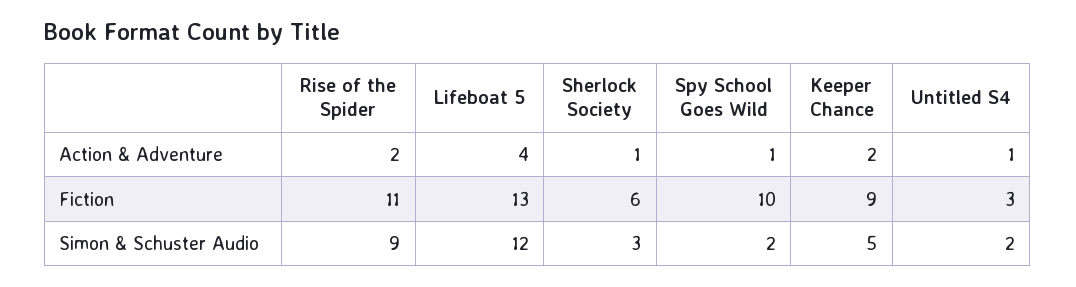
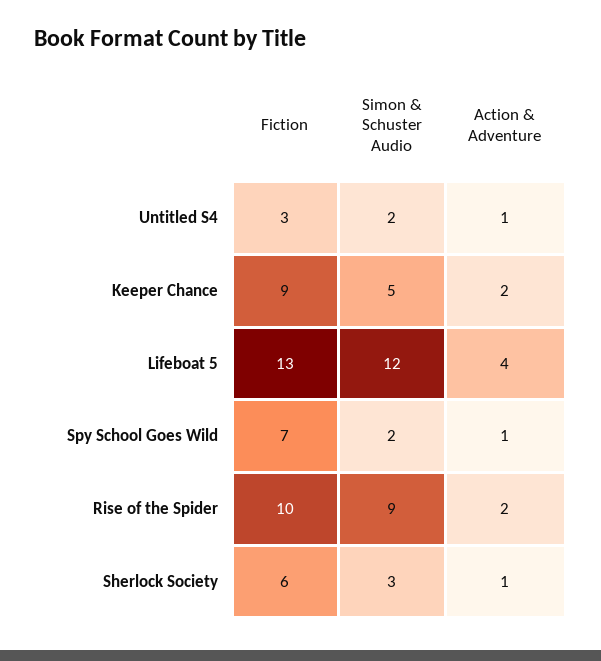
  {
    "Rise of the Spider": {
      "Action & Adventure": 2,
-     "Fiction": 11,
+     "Fiction": 10,
      "Simon & Schuster Audio": 9
    },
    "Lifeboat 5": {
      "Action & Adventure": 4,
      "Fiction": 13,
      "Simon & Schuster Audio": 12
    },
    "Sherlock Society": {
      "Action & Adventure": 1,
      "Fiction": 6,
      "Simon & Schuster Audio": 3
    },
    "Spy School Goes Wild": {
      "Action & Adventure": 1,
-     "Fiction": 10,
+     "Fiction": 7,
      "Simon & Schuster Audio": 2
    },
    "Keeper Chance": {
      "Action & Adventure": 2,
      "Fiction": 9,
      "Simon & Schuster Audio": 5
    },
    "Untitled S4": {
      "Action & Adventure": 1,
      "Fiction": 3,
      "Simon & Schuster Audio": 2
    }
  }

